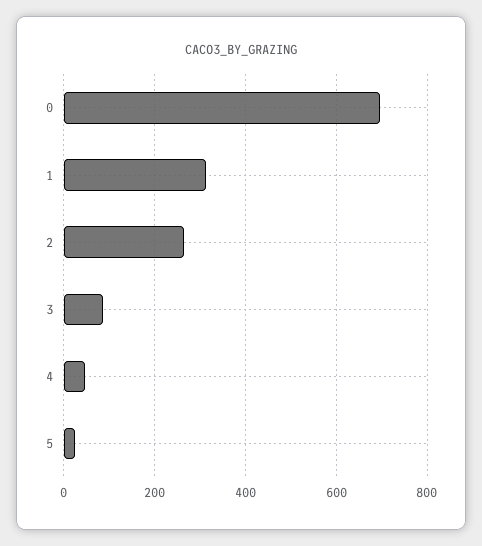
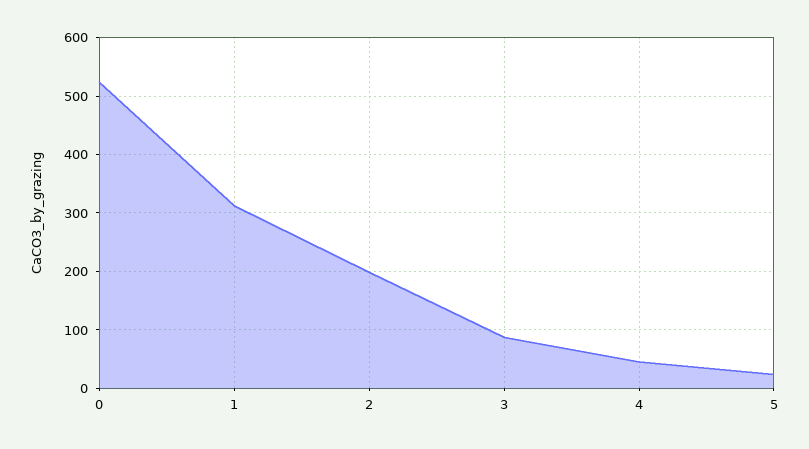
  {
-   "0": 700,
+   "0": 520,
    "1": 320,
-   "2": 260,
+   "2": 200,
    "3": 80,
    "4": 40,
    "5": 20
  }

